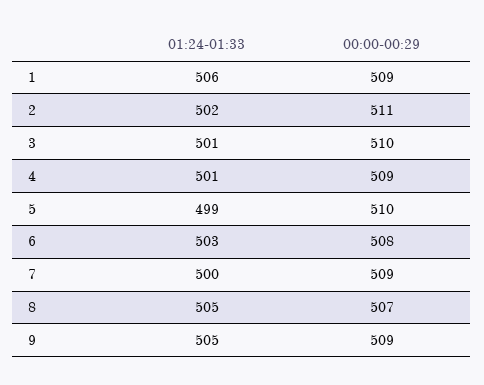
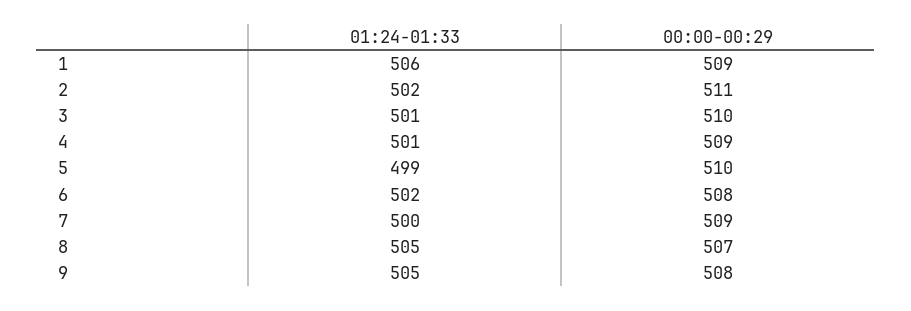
  {
    "01:24-01:33": {
      "1": 506,
      "2": 502,
      "3": 501,
      "4": 501,
      "5": 499,
-     "6": 503,
+     "6": 502,
      "7": 500,
      "8": 505,
      "9": 505
    },
    "00:00-00:29": {
      "1": 509,
      "2": 511,
      "3": 510,
      "4": 509,
      "5": 510,
      "6": 508,
      "7": 509,
      "8": 507,
-     "9": 509
+     "9": 508
    }
  }

